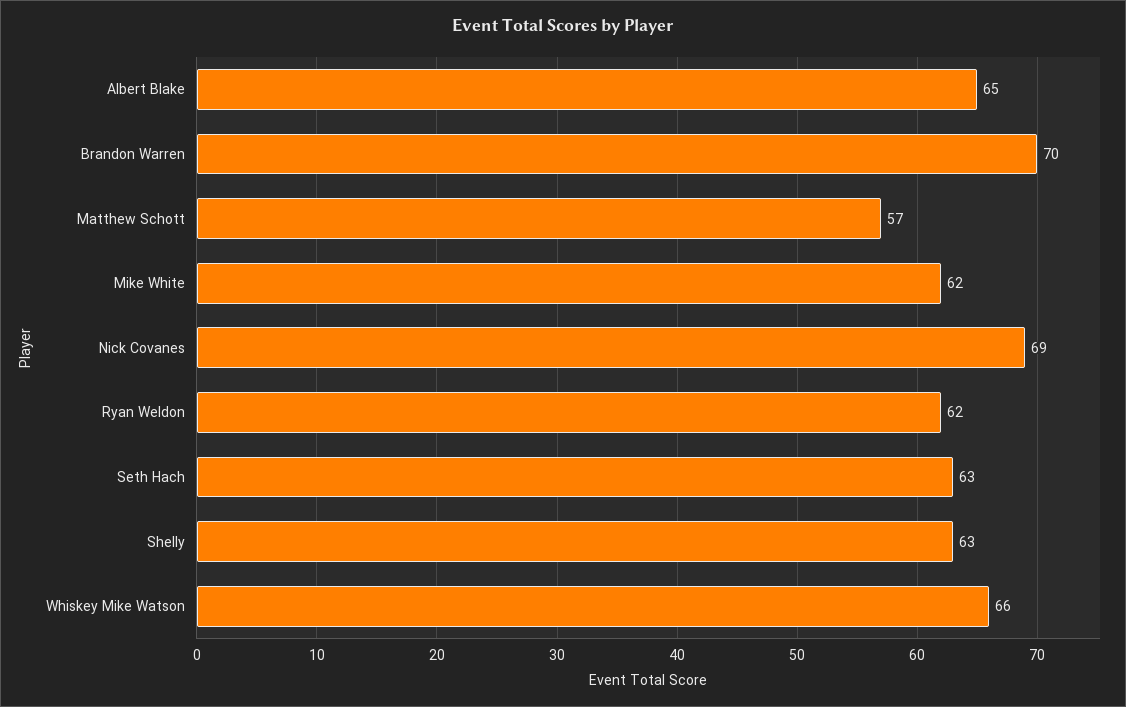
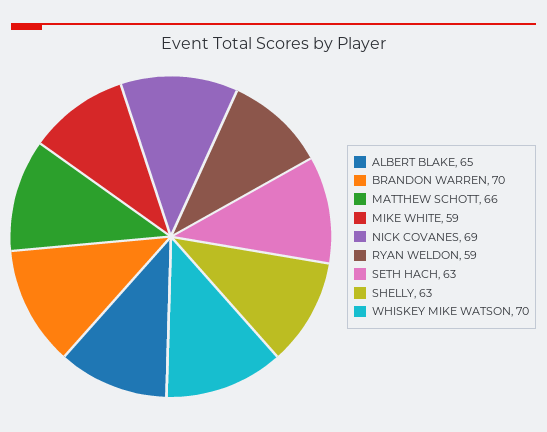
  {
    "Albert Blake": 65,
    "Brandon Warren": 70,
-   "Matthew Schott": 57,
+   "Matthew Schott": 66,
-   "Mike White": 62,
+   "Mike White": 59,
    "Nick Covanes": 69,
-   "Ryan Weldon": 62,
+   "Ryan Weldon": 59,
    "Seth Hach": 63,
    "Shelly": 63,
-   "Whiskey Mike Watson": 66
+   "Whiskey Mike Watson": 70
  }

